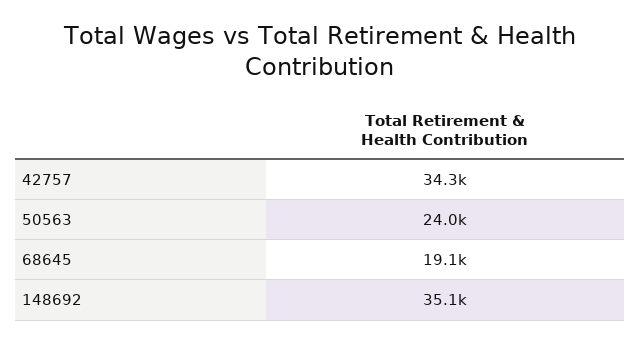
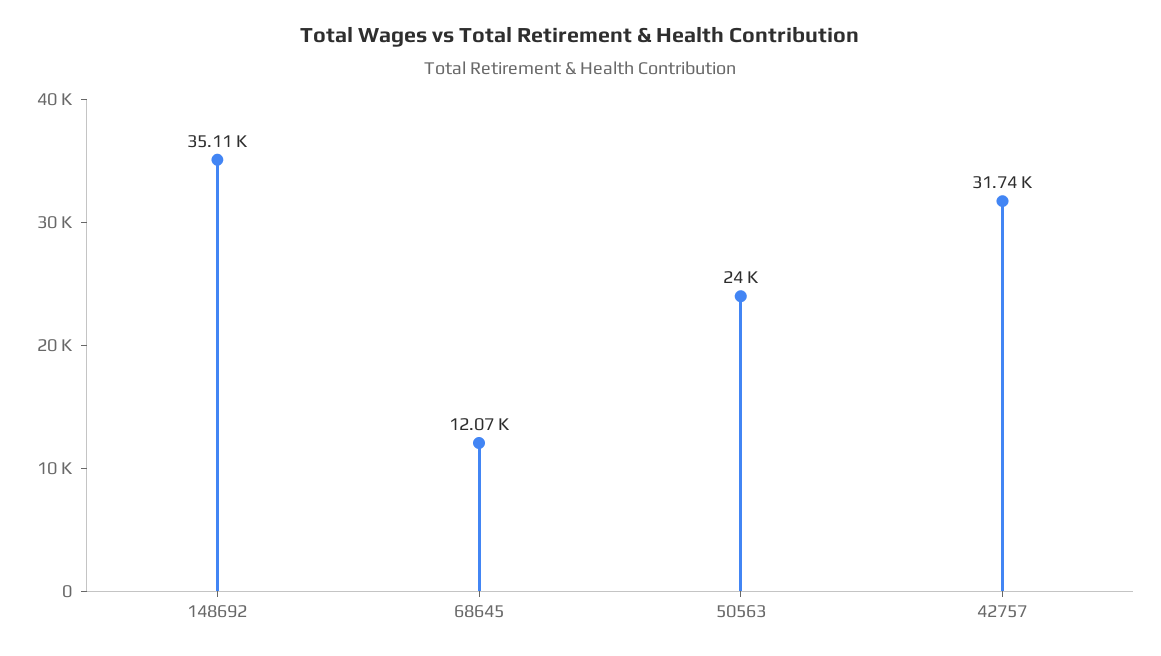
  {
-   "42757": 34300,
+   "42757": 31740,
    "50563": 24000,
-   "68645": 19100,
+   "68645": 12070,
    "148692": 35110
  }

